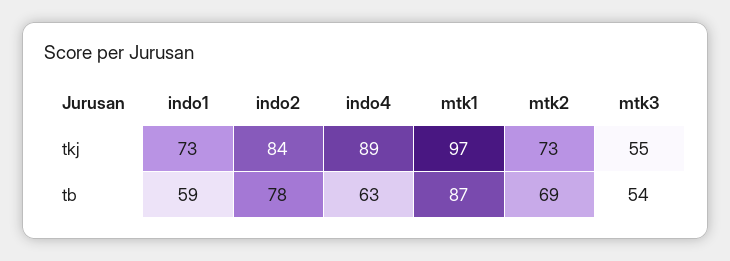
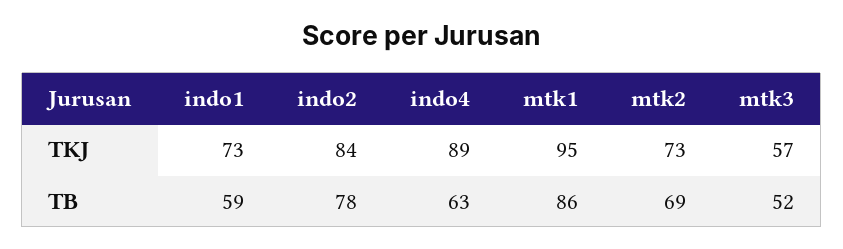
  {
    "indo1": {
      "tkj": 73,
      "tb": 59
    },
    "indo2": {
      "tkj": 84,
      "tb": 78
    },
    "indo4": {
      "tkj": 89,
      "tb": 63
    },
    "mtk1": {
-     "tkj": 97,
+     "tkj": 95,
-     "tb": 87
+     "tb": 86
    },
    "mtk2": {
      "tkj": 73,
      "tb": 69
    },
    "mtk3": {
-     "tkj": 55,
+     "tkj": 57,
-     "tb": 54
+     "tb": 52
    }
  }

